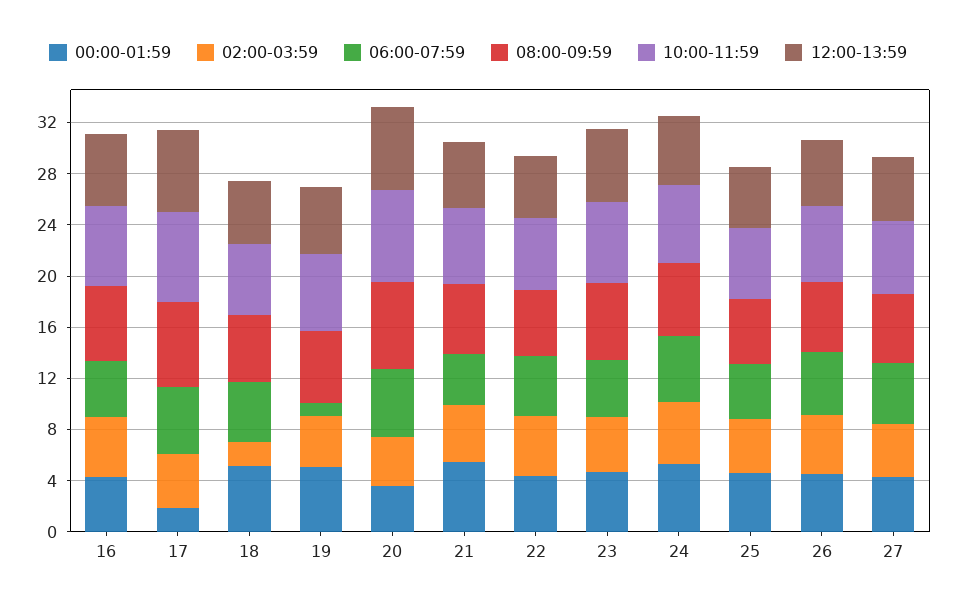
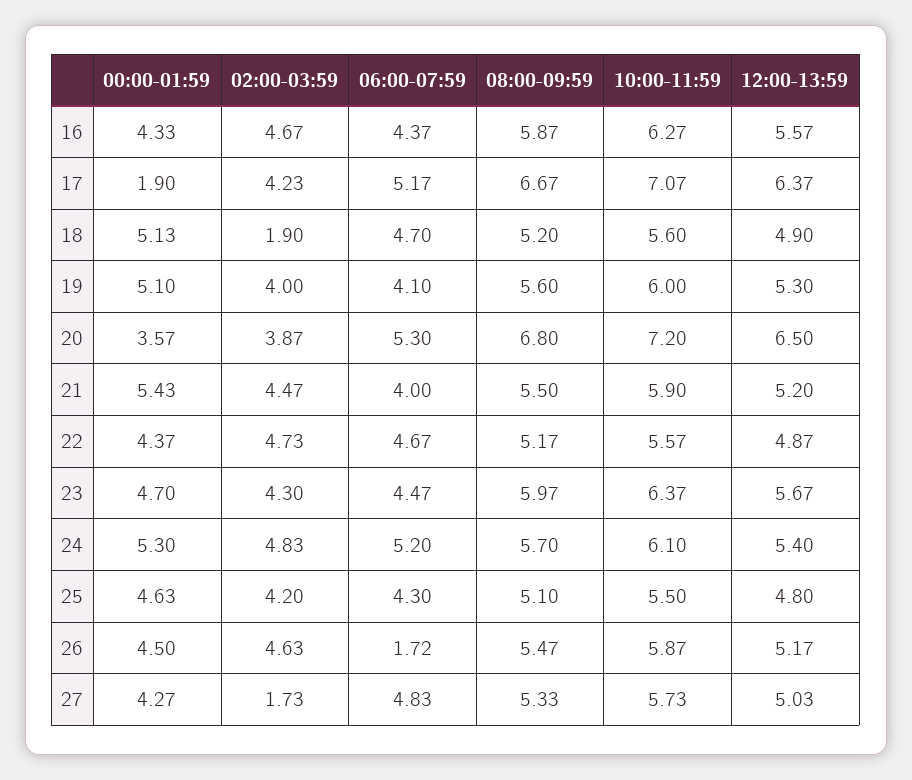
  {
    "00:00-01:59": {
      "16": 4.33,
      "17": 1.9,
      "18": 5.13,
      "19": 5.1,
      "20": 3.57,
      "21": 5.43,
      "22": 4.37,
      "23": 4.7,
      "24": 5.3,
      "25": 4.63,
      "26": 4.5,
      "27": 4.27
    },
    "02:00-03:59": {
      "16": 4.67,
      "17": 4.23,
      "18": 1.9,
      "19": 4,
      "20": 3.87,
      "21": 4.47,
      "22": 4.73,
      "23": 4.3,
      "24": 4.83,
      "25": 4.2,
      "26": 4.63,
-     "27": 4
+     "27": 1.73
    },
    "06:00-07:59": {
      "16": 4.37,
      "17": 5.17,
      "18": 4.7,
-     "19": 1,
+     "19": 4.1,
      "20": 5.3,
      "21": 4,
      "22": 4.67,
      "23": 4.47,
      "24": 5.2,
      "25": 4.3,
-     "26": 5,
+     "26": 1.72,
      "27": 4.83
    },
    "08:00-09:59": {
      "16": 5.87,
      "17": 6.67,
      "18": 5.2,
      "19": 5.6,
      "20": 6.8,
      "21": 5.5,
      "22": 5.17,
      "23": 5.97,
      "24": 5.7,
      "25": 5.1,
      "26": 5.47,
      "27": 5.33
    },
    "10:00-11:59": {
      "16": 6.27,
      "17": 7.07,
      "18": 5.6,
      "19": 6,
      "20": 7.2,
      "21": 5.9,
      "22": 5.57,
      "23": 6.37,
      "24": 6.1,
      "25": 5.5,
      "26": 5.87,
      "27": 5.73
    },
    "12:00-13:59": {
      "16": 5.57,
      "17": 6.37,
      "18": 4.9,
      "19": 5.3,
      "20": 6.5,
      "21": 5.2,
      "22": 4.87,
      "23": 5.67,
      "24": 5.4,
      "25": 4.8,
      "26": 5.17,
      "27": 5.03
    }
  }

